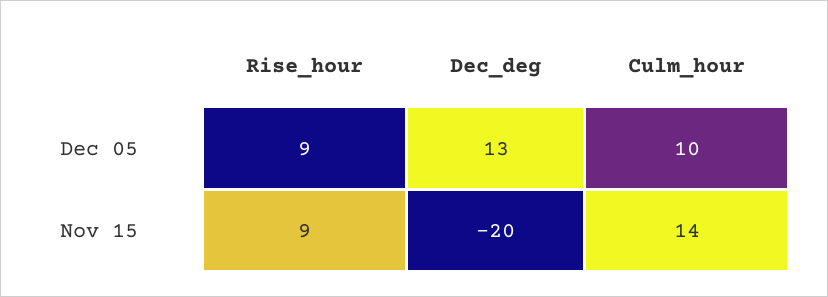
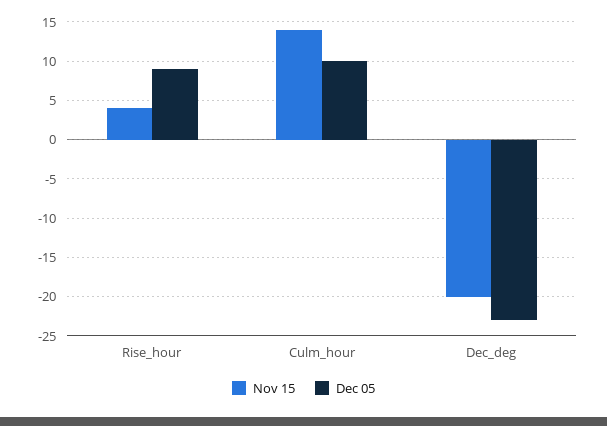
  {
    "Dec 05": {
      "Rise_hour": 9,
-     "Dec_deg": 13,
+     "Dec_deg": -23,
      "Culm_hour": 10
    },
    "Nov 15": {
-     "Rise_hour": 9,
+     "Rise_hour": 4,
      "Dec_deg": -20,
      "Culm_hour": 14
    }
  }

